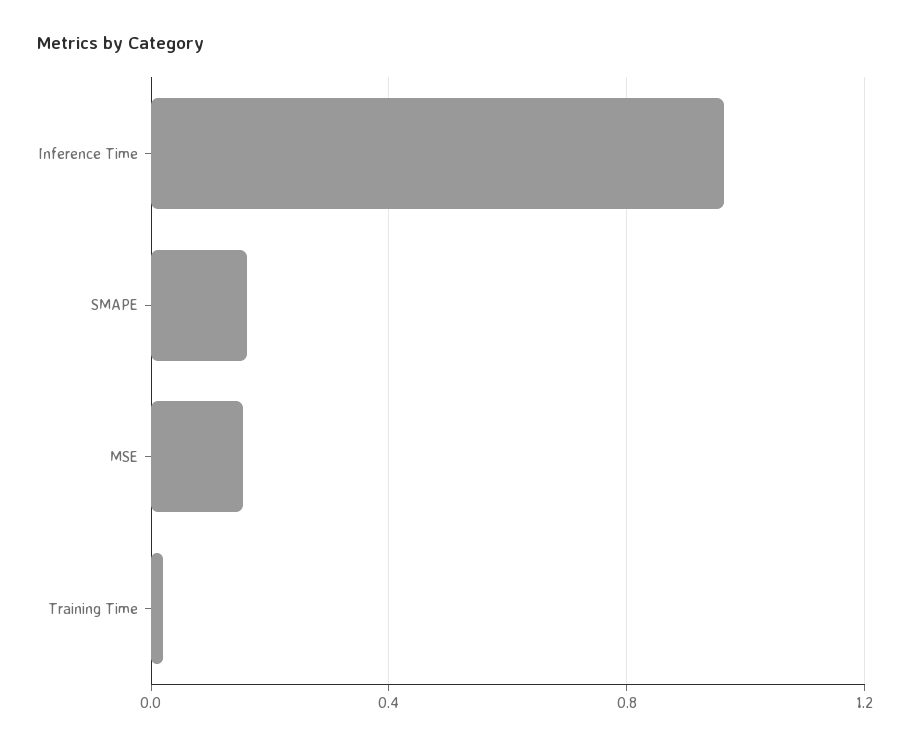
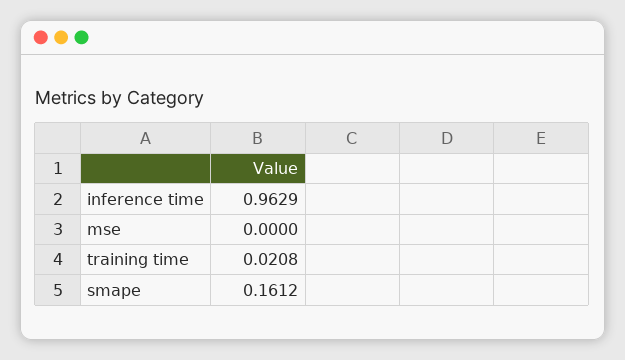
  {
    "Inference Time": 0.9629,
    "SMAPE": 0.1612,
-   "MSE": 0.15,
+   "MSE": 0,
    "Training Time": 0.0208
  }

